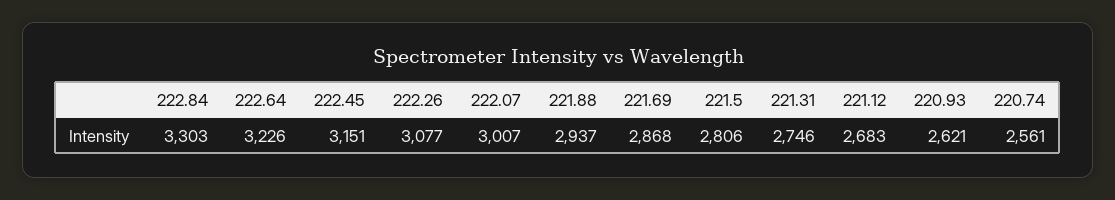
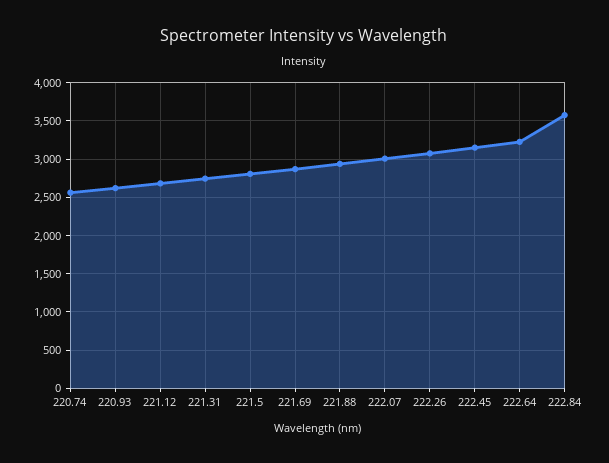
  {
-   "222.84": 3303,
+   "222.84": 3600,
    "222.64": 3226,
    "222.45": 3151,
    "222.26": 3077,
    "222.07": 3007,
    "221.88": 2937,
    "221.69": 2868,
    "221.5": 2806,
    "221.31": 2746,
    "221.12": 2683,
    "220.93": 2621,
    "220.74": 2561
  }

